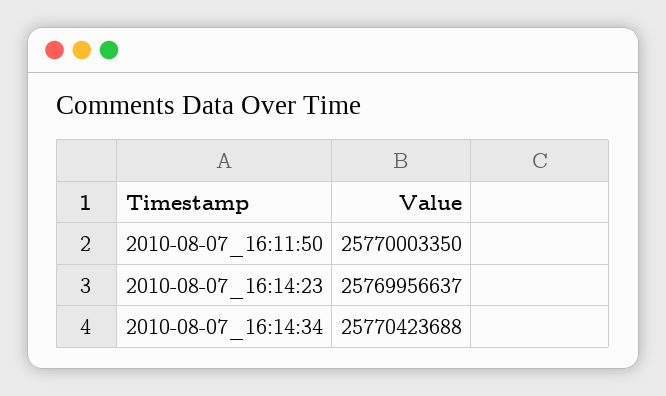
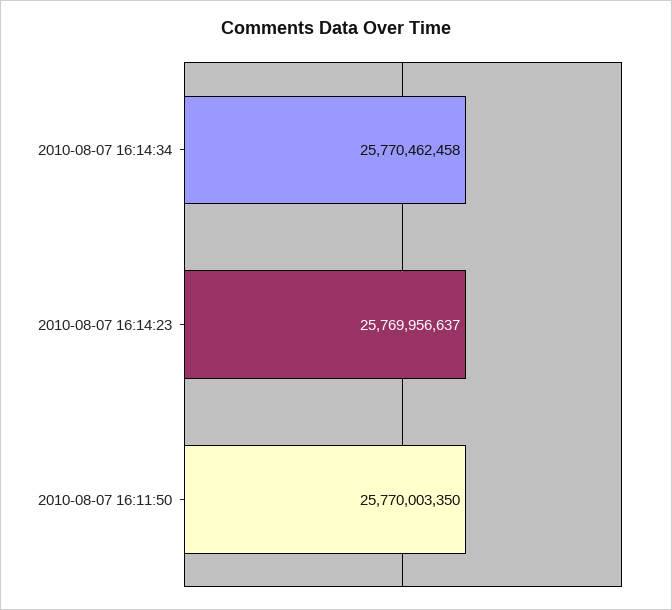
  {
    "2010-08-07_16:11:50": 25770003350,
    "2010-08-07_16:14:23": 25769956637,
-   "2010-08-07_16:14:34": 25770423688
+   "2010-08-07_16:14:34": 25770462458
  }

